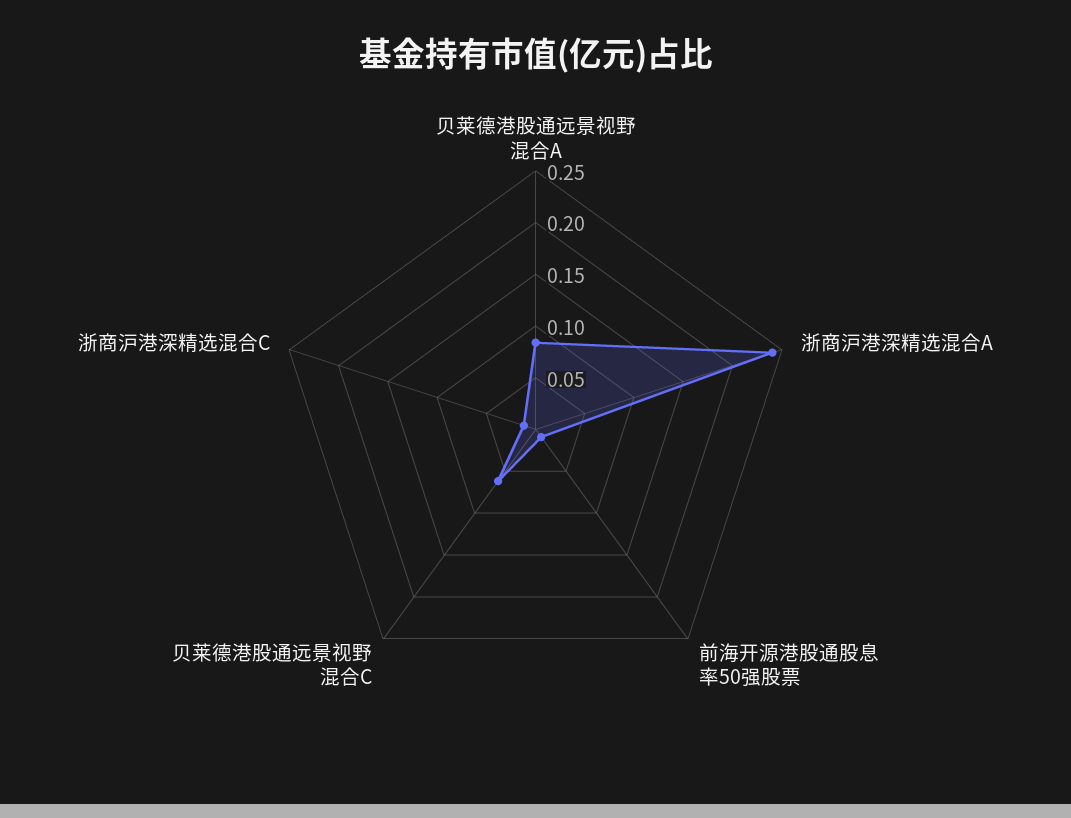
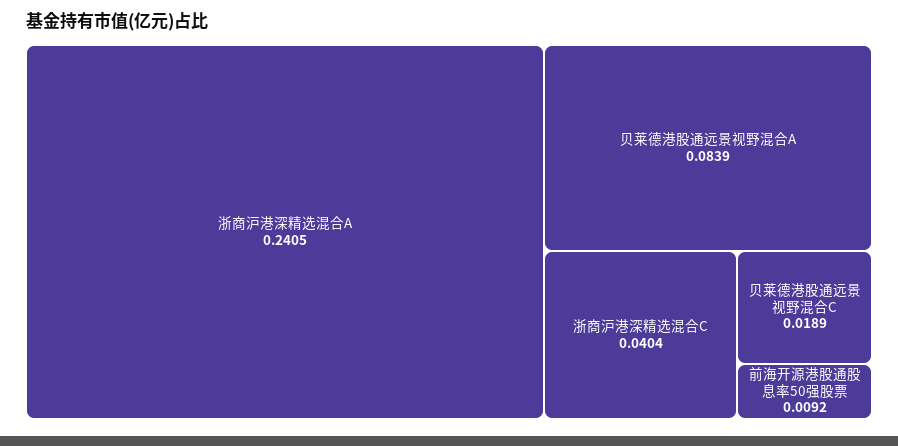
  {
    "贝莱德港股通远景视野混合A": 0.0839,
    "浙商沪港深精选混合A": 0.2405,
    "前海开源港股通股息率50强股票": 0.0092,
-   "贝莱德港股通远景视野混合C": 0.06,
+   "贝莱德港股通远景视野混合C": 0.0189,
-   "浙商沪港深精选混合C": 0.01
+   "浙商沪港深精选混合C": 0.0404
  }

